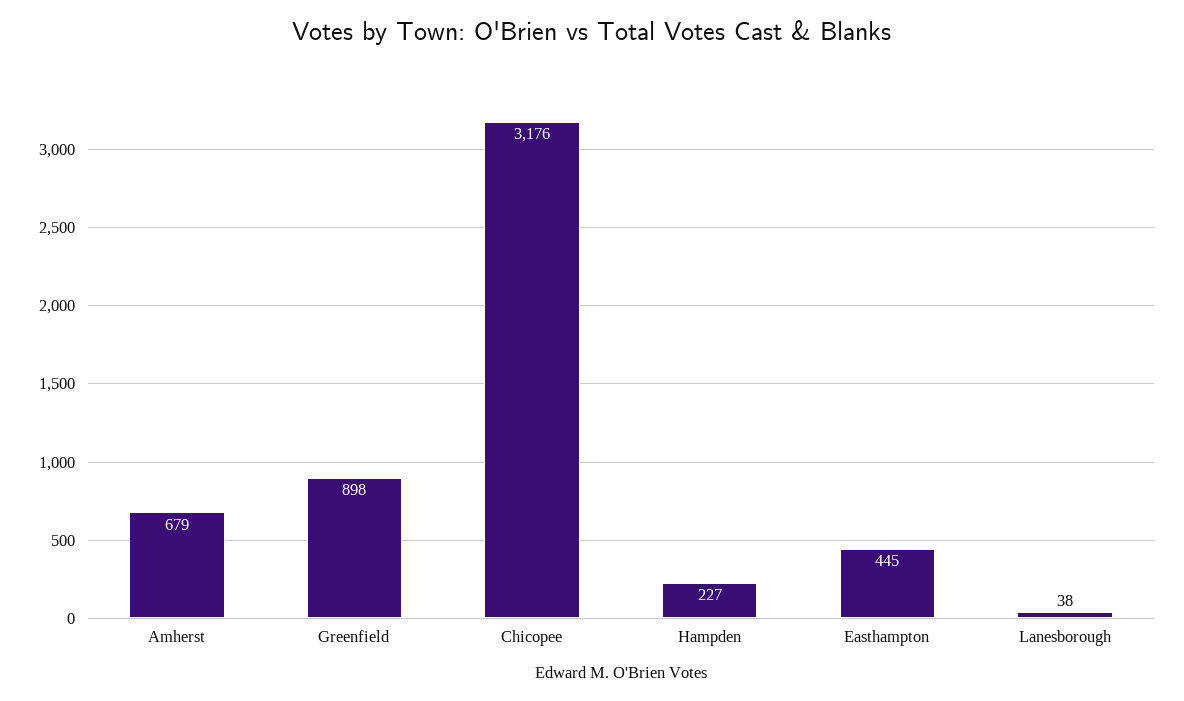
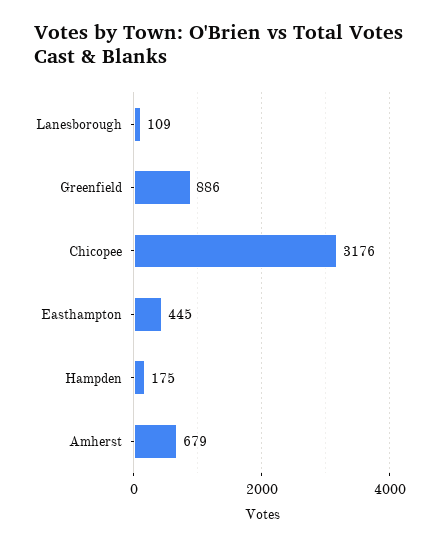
  {
    "Amherst": 679,
-   "Greenfield": 898,
+   "Greenfield": 886,
    "Chicopee": 3176,
-   "Hampden": 227,
+   "Hampden": 175,
    "Easthampton": 445,
-   "Lanesborough": 38
+   "Lanesborough": 109
  }

